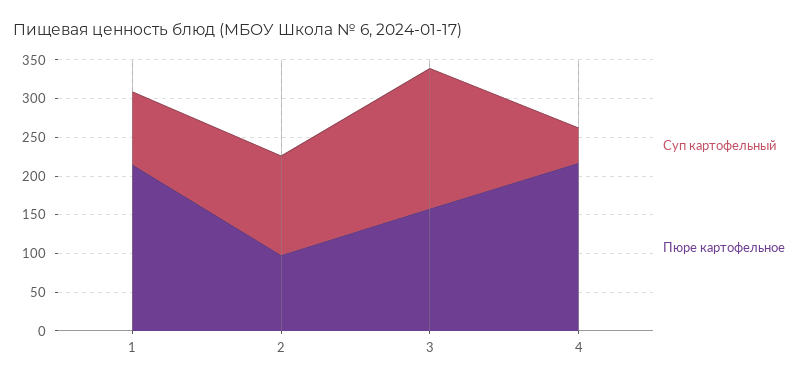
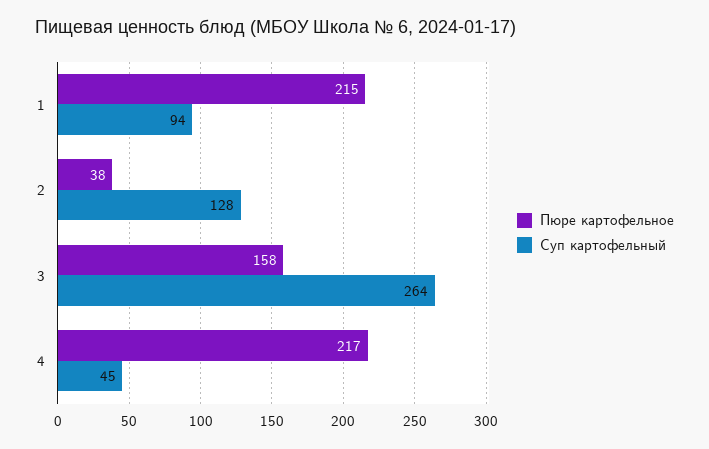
  {
    "Суп картофельный": {
      "1": 94,
      "2": 128,
-     "3": 175,
+     "3": 264,
      "4": 45
    },
    "Пюре картофельное": {
      "1": 215,
-     "2": 100,
+     "2": 38,
      "3": 158,
      "4": 217
    }
  }

